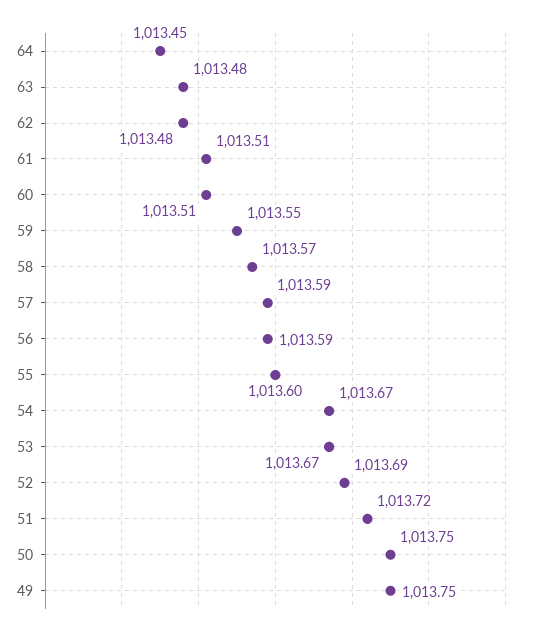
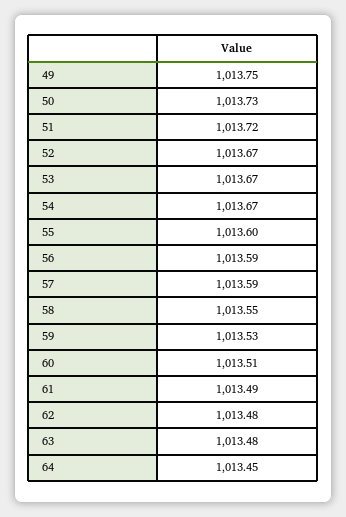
  {
    "64": 1013.45,
    "63": 1013.48,
    "62": 1013.48,
-   "61": 1013.51,
+   "61": 1013.49,
    "60": 1013.51,
-   "59": 1013.55,
+   "59": 1013.53,
-   "58": 1013.57,
+   "58": 1013.55,
    "57": 1013.59,
    "56": 1013.59,
    "55": 1013.6,
    "54": 1013.67,
    "53": 1013.67,
-   "52": 1013.69,
+   "52": 1013.67,
    "51": 1013.72,
-   "50": 1013.75,
+   "50": 1013.73,
    "49": 1013.75
  }

